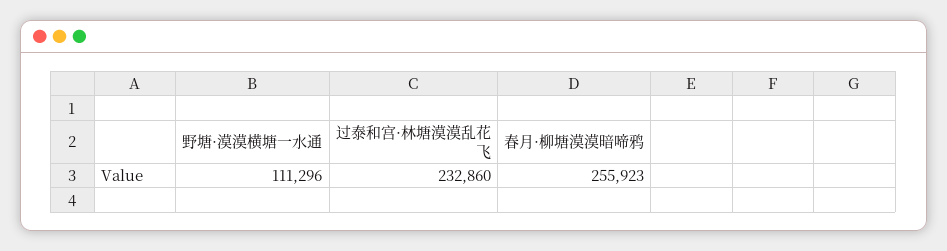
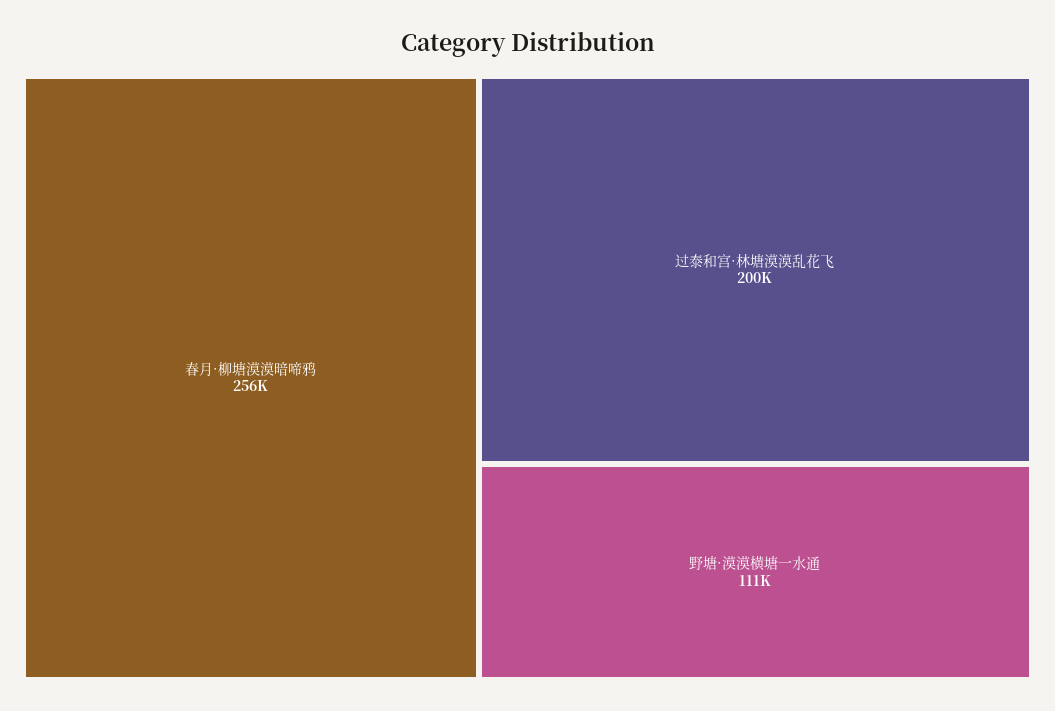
  {
    "野塘·漠漠横塘一水通": 111296,
-   "过泰和宫·林塘漠漠乱花飞": 232860,
+   "过泰和宫·林塘漠漠乱花飞": 200000,
    "春月·柳塘漠漠暗啼鸦": 255923
  }

